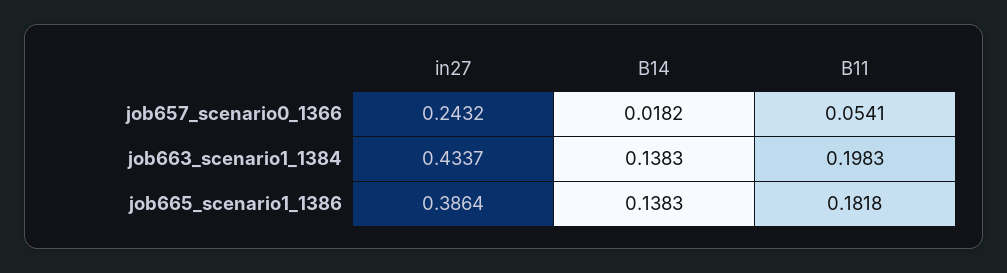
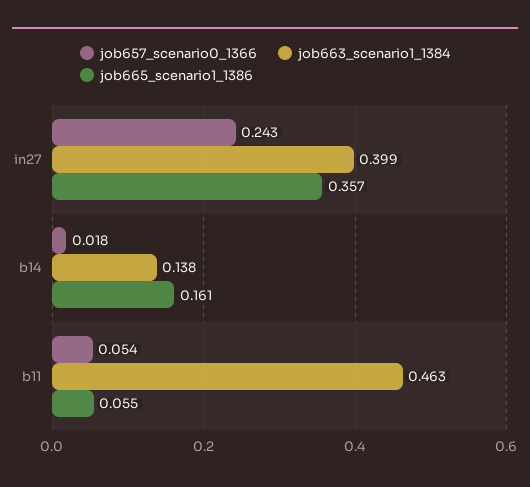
  {
    "job657_scenario0_1366": {
      "in27": 0.2432,
      "B14": 0.0182,
      "B11": 0.0541
    },
    "job663_scenario1_1384": {
-     "in27": 0.4337,
+     "in27": 0.399,
      "B14": 0.1383,
-     "B11": 0.1983
+     "B11": 0.463
    },
    "job665_scenario1_1386": {
-     "in27": 0.3864,
+     "in27": 0.357,
-     "B14": 0.1383,
+     "B14": 0.161,
-     "B11": 0.1818
+     "B11": 0.055
    }
  }

